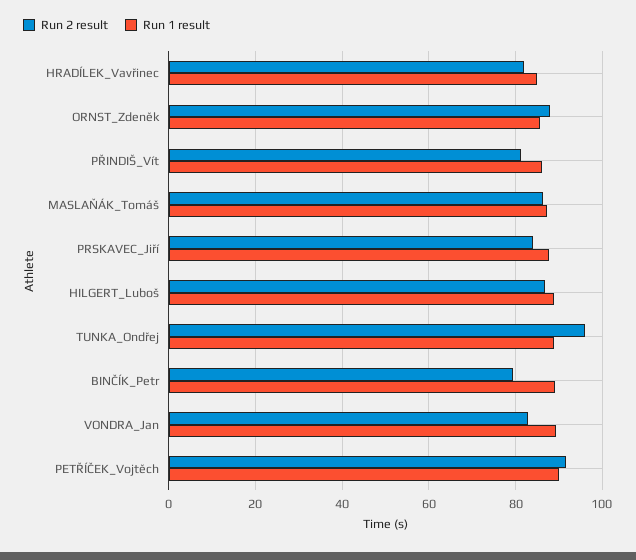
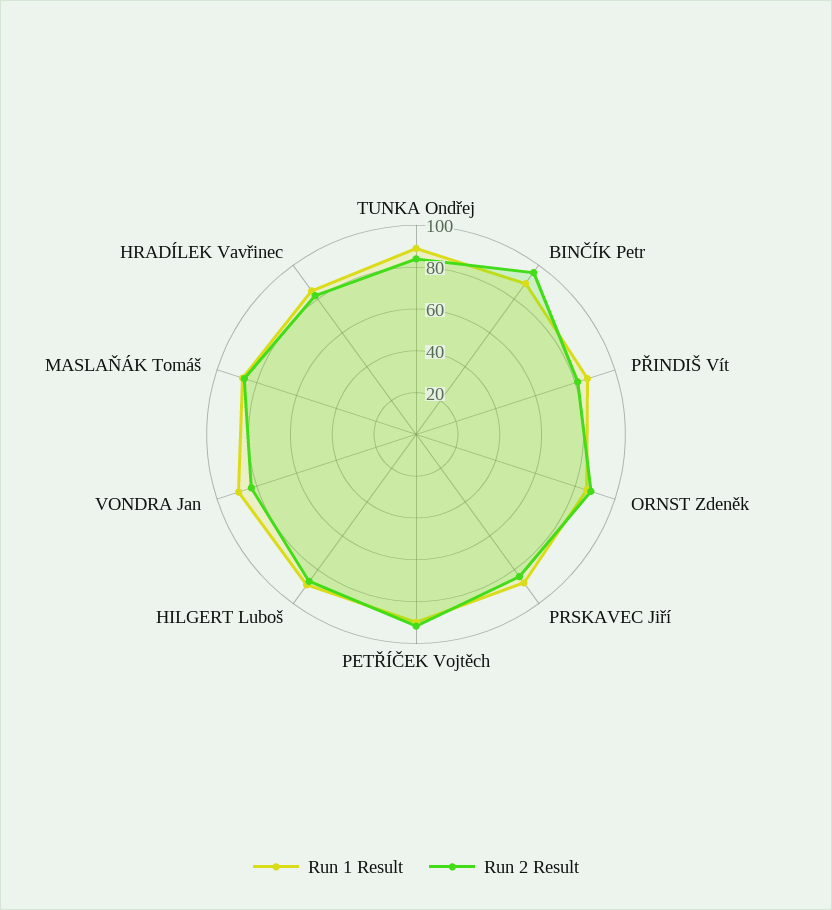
  {
    "Run 2 result": {
      "HRADÍLEK_Vavřinec": 82,
      "ORNST_Zdeněk": 88,
      "PŘINDIŠ_Vít": 82,
      "MASLAŇÁK_Tomáš": 86,
      "PRSKAVEC_Jiří": 84,
      "HILGERT_Luboš": 86,
-     "TUNKA_Ondřej": 96,
+     "TUNKA_Ondřej": 85,
-     "BINČÍK_Petr": 80,
+     "BINČÍK_Petr": 95,
      "VONDRA_Jan": 82,
      "PETŘÍČEK_Vojtěch": 92
    },
    "Run 1 result": {
      "HRADÍLEK_Vavřinec": 84,
      "ORNST_Zdeněk": 86,
      "PŘINDIŠ_Vít": 86,
      "MASLAŇÁK_Tomáš": 88,
      "PRSKAVEC_Jiří": 88,
      "HILGERT_Luboš": 88,
      "TUNKA_Ondřej": 88,
      "BINČÍK_Petr": 90,
      "VONDRA_Jan": 90,
      "PETŘÍČEK_Vojtěch": 90
    }
  }

